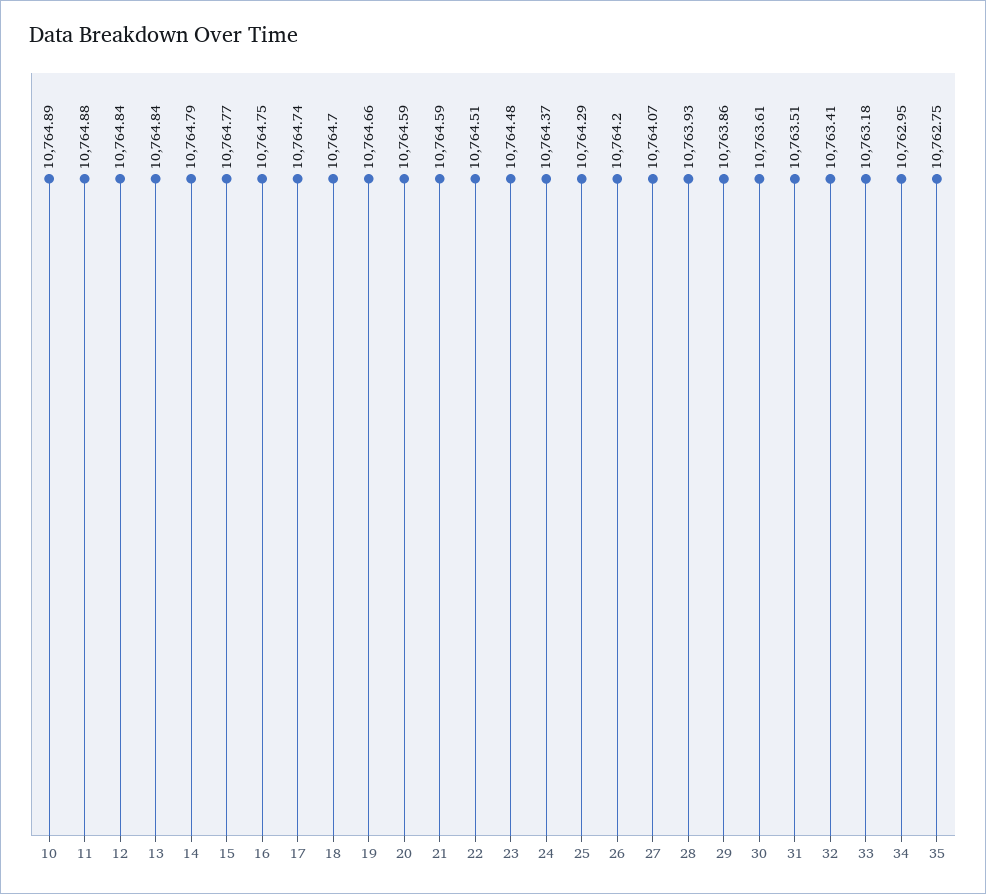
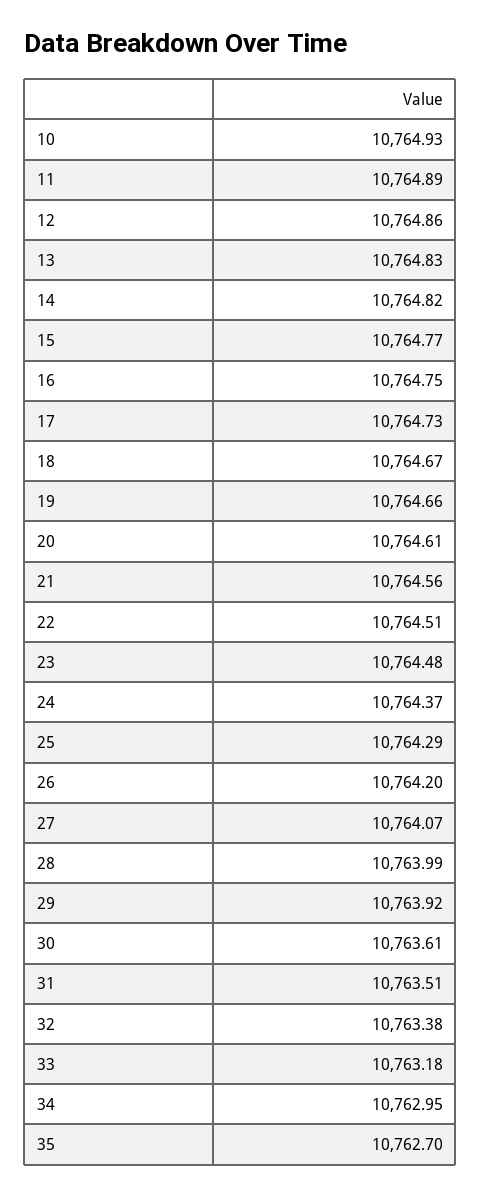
  {
-   "10": 10764.89,
+   "10": 10764.93,
-   "11": 10764.88,
+   "11": 10764.89,
-   "12": 10764.84,
+   "12": 10764.86,
-   "13": 10764.84,
+   "13": 10764.83,
-   "14": 10764.79,
+   "14": 10764.82,
    "15": 10764.77,
    "16": 10764.75,
-   "17": 10764.74,
+   "17": 10764.73,
-   "18": 10764.7,
+   "18": 10764.67,
    "19": 10764.66,
-   "20": 10764.59,
+   "20": 10764.61,
-   "21": 10764.59,
+   "21": 10764.56,
    "22": 10764.51,
    "23": 10764.48,
    "24": 10764.37,
    "25": 10764.29,
    "26": 10764.2,
    "27": 10764.07,
-   "28": 10763.93,
+   "28": 10763.99,
-   "29": 10763.86,
+   "29": 10763.92,
    "30": 10763.61,
    "31": 10763.51,
-   "32": 10763.41,
+   "32": 10763.38,
    "33": 10763.18,
    "34": 10762.95,
-   "35": 10762.75
+   "35": 10762.7
  }

